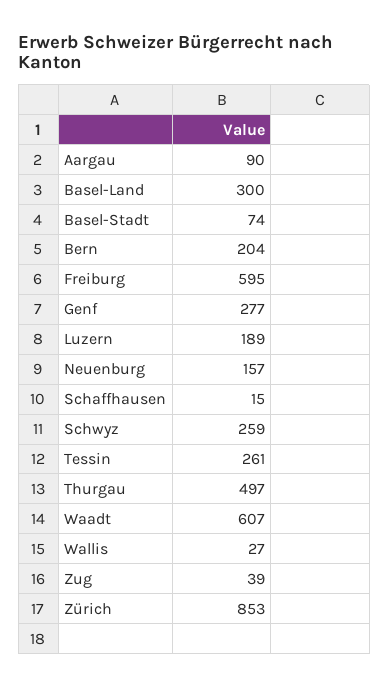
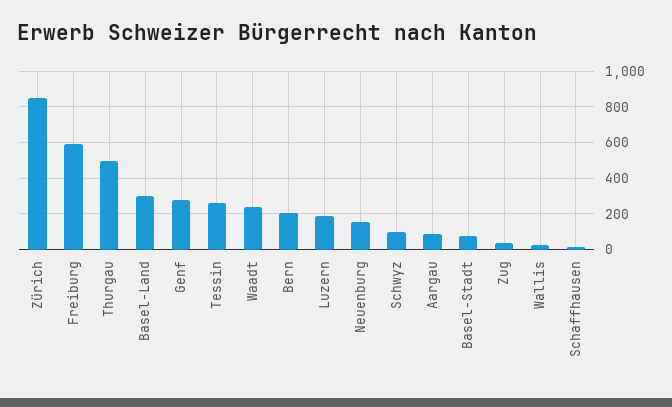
  {
    "Aargau": 90,
    "Basel-Land": 300,
    "Basel-Stadt": 74,
    "Bern": 204,
    "Freiburg": 595,
    "Genf": 277,
    "Luzern": 189,
    "Neuenburg": 157,
    "Schaffhausen": 15,
-   "Schwyz": 259,
+   "Schwyz": 100,
    "Tessin": 261,
    "Thurgau": 497,
-   "Waadt": 607,
+   "Waadt": 250,
    "Wallis": 27,
    "Zug": 39,
    "Zürich": 853
  }

